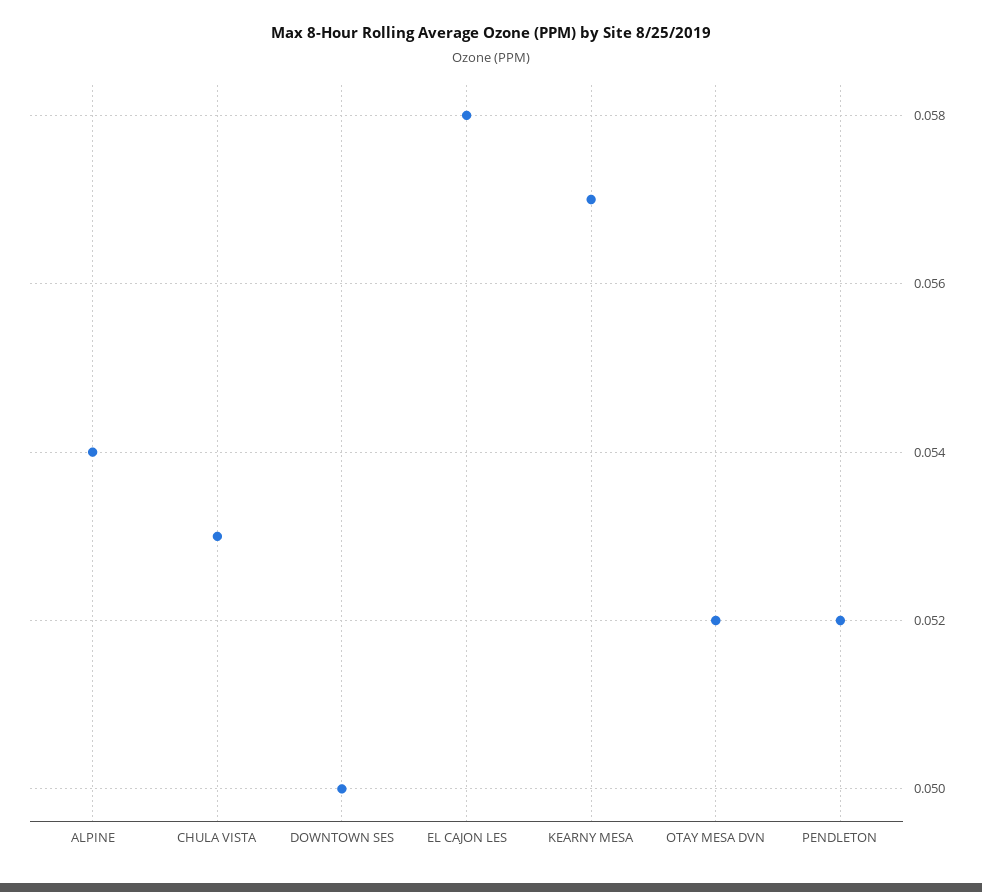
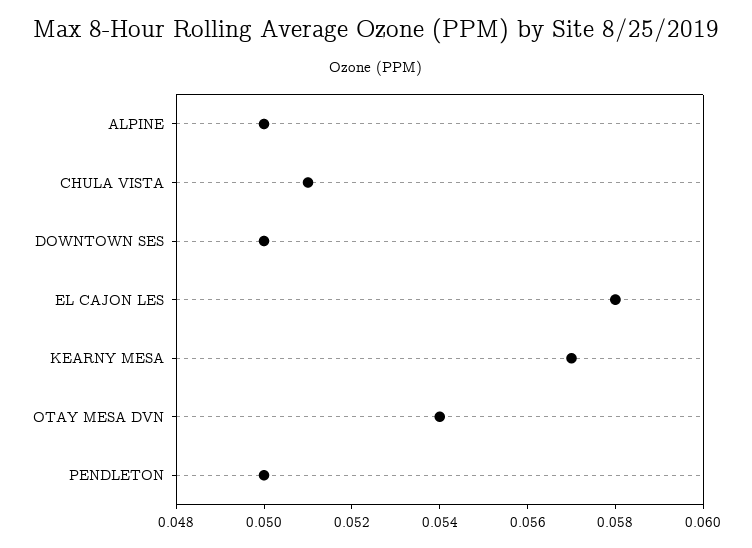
  {
-   "ALPINE": 0.054,
+   "ALPINE": 0.05,
-   "CHULA VISTA": 0.053,
+   "CHULA VISTA": 0.051,
    "DOWNTOWN SES": 0.05,
    "EL CAJON LES": 0.058,
    "KEARNY MESA": 0.057,
-   "OTAY MESA DVN": 0.052,
+   "OTAY MESA DVN": 0.054,
-   "PENDLETON": 0.052
+   "PENDLETON": 0.05
  }

